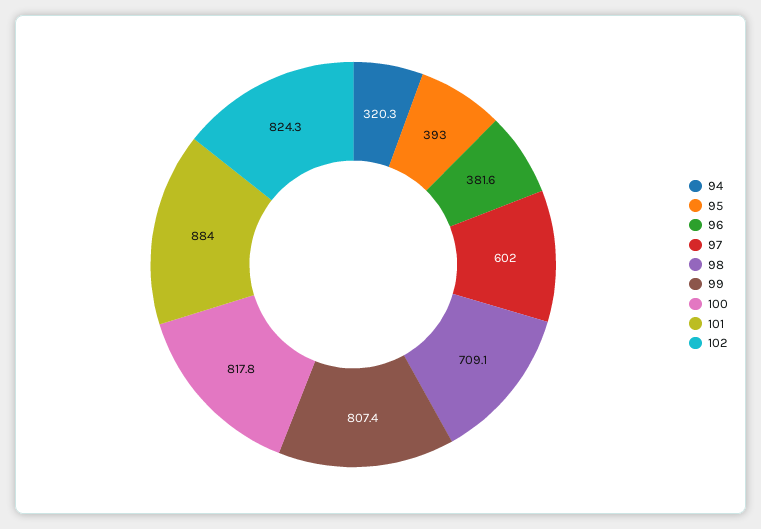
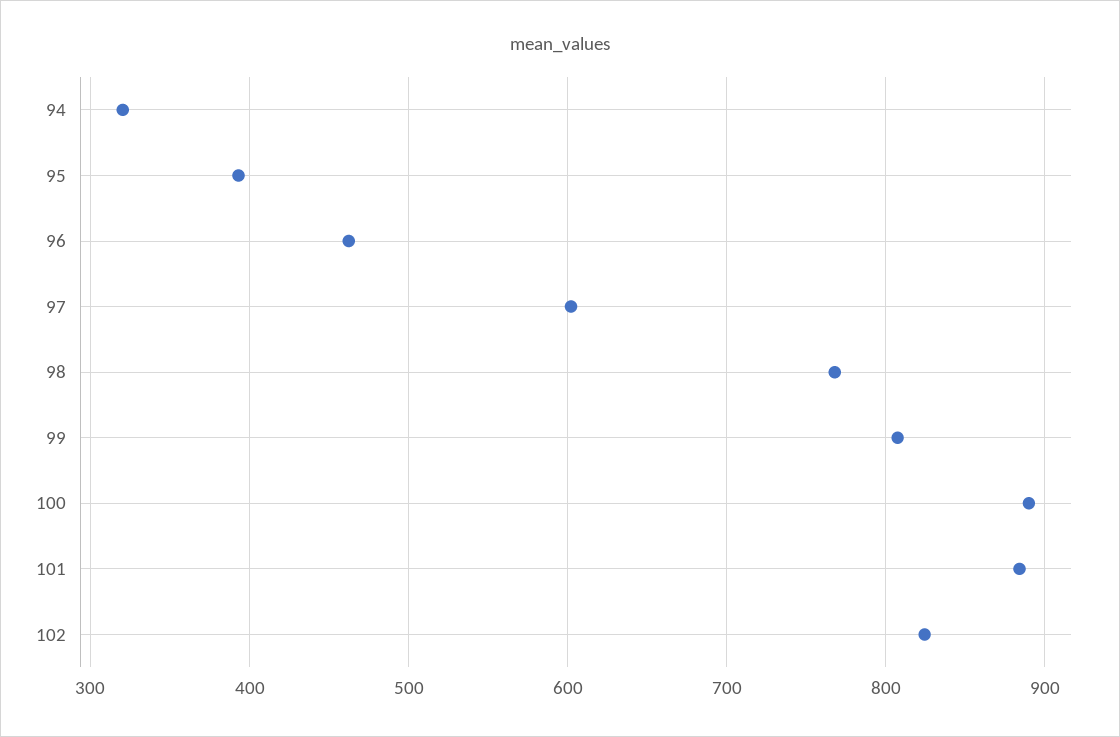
  {
    "94": 320.3,
    "95": 393,
-   "96": 381.6,
+   "96": 460,
    "97": 602,
-   "98": 709.1,
+   "98": 770,
    "99": 807.4,
-   "100": 817.8,
+   "100": 890,
    "101": 884,
    "102": 824.3
  }

